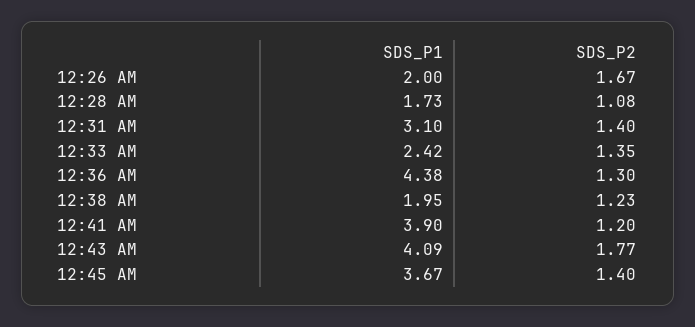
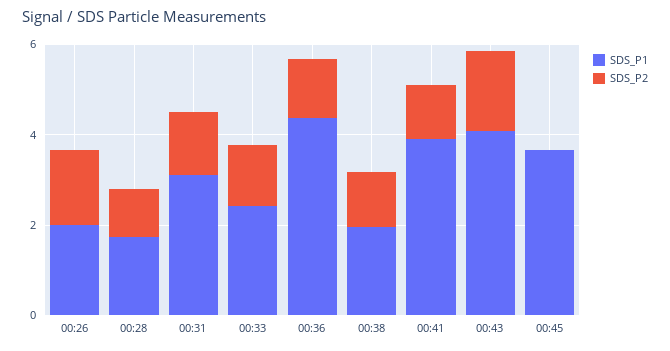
  {
    "SDS_P1": {
      "12:26 AM": 2,
      "12:28 AM": 1.73,
      "12:31 AM": 3.1,
      "12:33 AM": 2.42,
      "12:36 AM": 4.38,
      "12:38 AM": 1.95,
      "12:41 AM": 3.9,
      "12:43 AM": 4.09,
      "12:45 AM": 3.67
    },
    "SDS_P2": {
      "12:26 AM": 1.67,
      "12:28 AM": 1.08,
      "12:31 AM": 1.4,
      "12:33 AM": 1.35,
      "12:36 AM": 1.3,
      "12:38 AM": 1.23,
      "12:41 AM": 1.2,
      "12:43 AM": 1.77,
-     "12:45 AM": 1.4
+     "12:45 AM": 0
    }
  }

